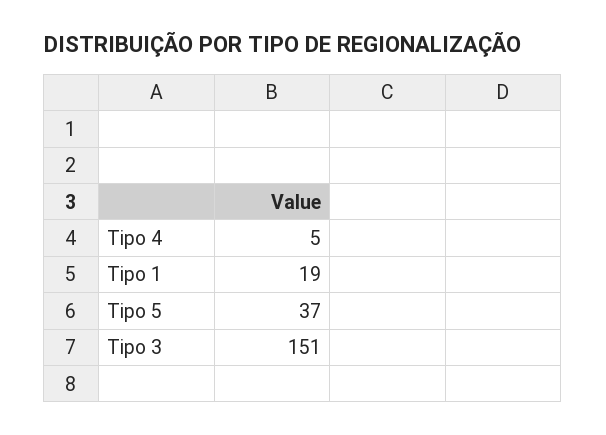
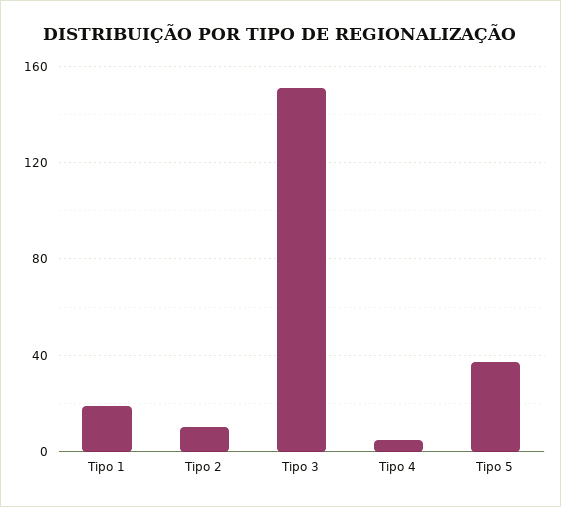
  {
    "Tipo 4": 5,
    "Tipo 1": 19,
    "Tipo 5": 37,
-   "Tipo 3": 151
+   "Tipo 3": 151,
+   "Tipo 2": 10
  }

